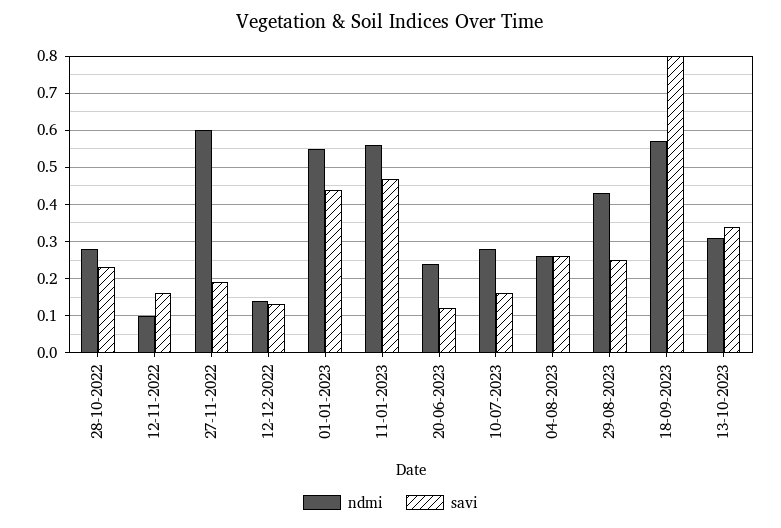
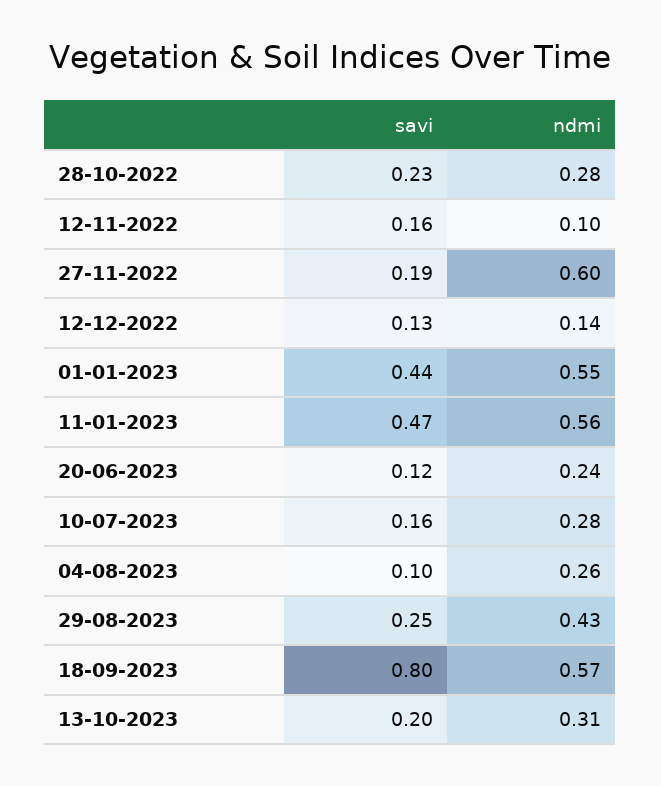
  {
    "ndmi": {
      "28-10-2022": 0.28,
      "12-11-2022": 0.1,
      "27-11-2022": 0.6,
      "12-12-2022": 0.14,
      "01-01-2023": 0.55,
      "11-01-2023": 0.56,
      "20-06-2023": 0.24,
      "10-07-2023": 0.28,
      "04-08-2023": 0.26,
      "29-08-2023": 0.43,
      "18-09-2023": 0.57,
      "13-10-2023": 0.31
    },
    "savi": {
      "28-10-2022": 0.23,
      "12-11-2022": 0.16,
      "27-11-2022": 0.19,
      "12-12-2022": 0.13,
      "01-01-2023": 0.44,
      "11-01-2023": 0.47,
      "20-06-2023": 0.12,
      "10-07-2023": 0.16,
-     "04-08-2023": 0.25,
+     "04-08-2023": 0.1,
      "29-08-2023": 0.25,
      "18-09-2023": 0.8,
-     "13-10-2023": 0.35
+     "13-10-2023": 0.2
    }
  }

